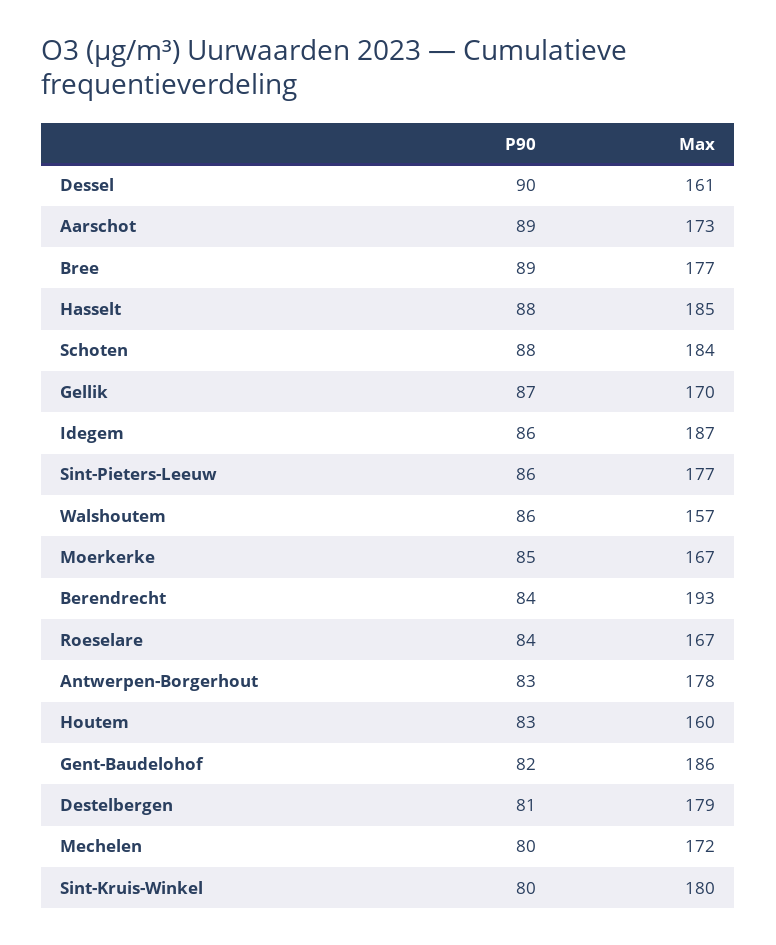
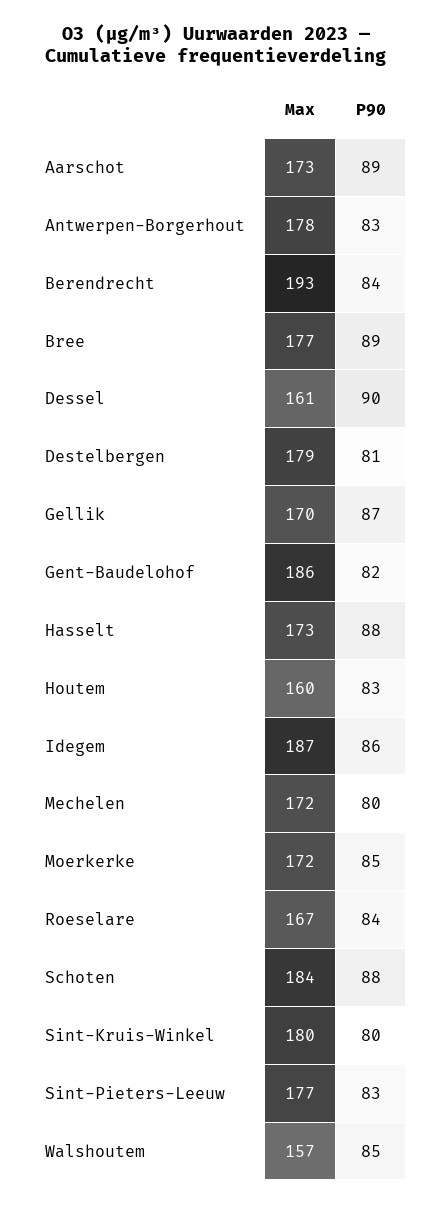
  {
    "P90": {
      "Dessel": 90,
      "Aarschot": 89,
      "Bree": 89,
      "Hasselt": 88,
      "Schoten": 88,
      "Gellik": 87,
      "Idegem": 86,
-     "Sint-Pieters-Leeuw": 86,
+     "Sint-Pieters-Leeuw": 83,
-     "Walshoutem": 86,
+     "Walshoutem": 85,
      "Moerkerke": 85,
      "Berendrecht": 84,
      "Roeselare": 84,
      "Antwerpen-Borgerhout": 83,
      "Houtem": 83,
      "Gent-Baudelohof": 82,
      "Destelbergen": 81,
      "Mechelen": 80,
      "Sint-Kruis-Winkel": 80
    },
    "Max": {
      "Dessel": 161,
      "Aarschot": 173,
      "Bree": 177,
-     "Hasselt": 185,
+     "Hasselt": 173,
      "Schoten": 184,
      "Gellik": 170,
      "Idegem": 187,
      "Sint-Pieters-Leeuw": 177,
      "Walshoutem": 157,
-     "Moerkerke": 167,
+     "Moerkerke": 172,
      "Berendrecht": 193,
      "Roeselare": 167,
      "Antwerpen-Borgerhout": 178,
      "Houtem": 160,
      "Gent-Baudelohof": 186,
      "Destelbergen": 179,
      "Mechelen": 172,
      "Sint-Kruis-Winkel": 180
    }
  }

